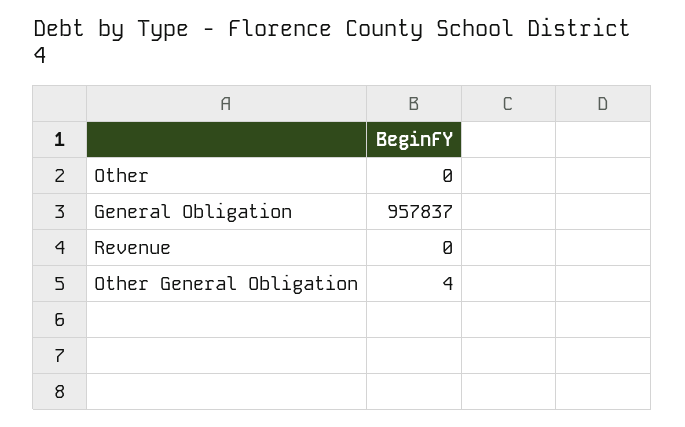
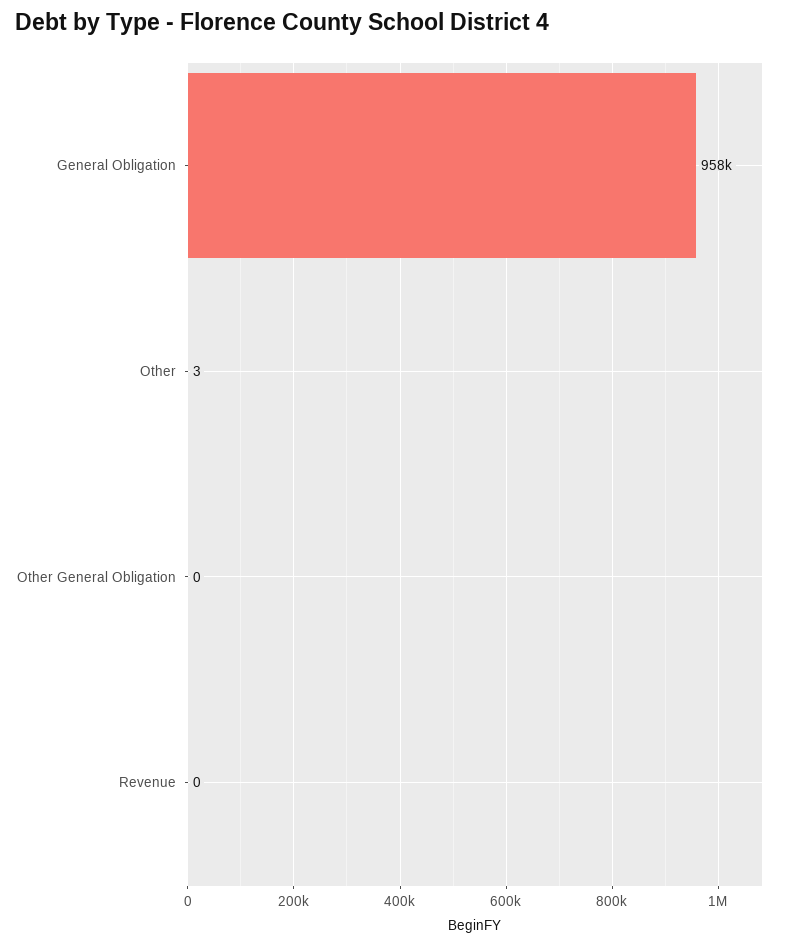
  {
-   "Other": 0,
+   "Other": 3,
    "General Obligation": 957837,
    "Revenue": 0,
-   "Other General Obligation": 4
+   "Other General Obligation": 0
  }

